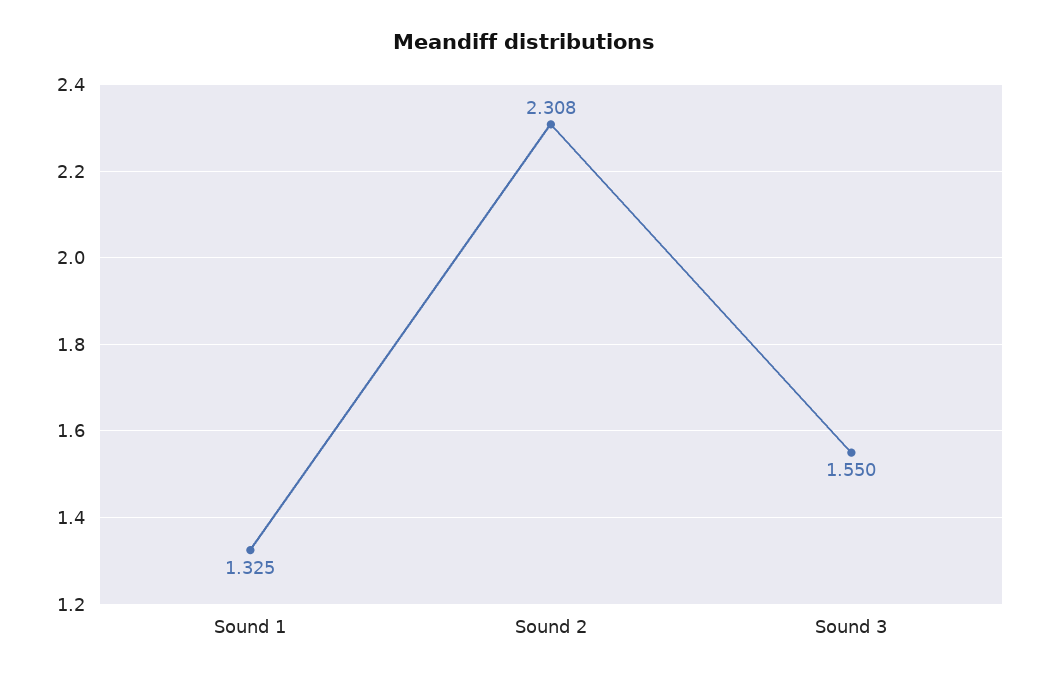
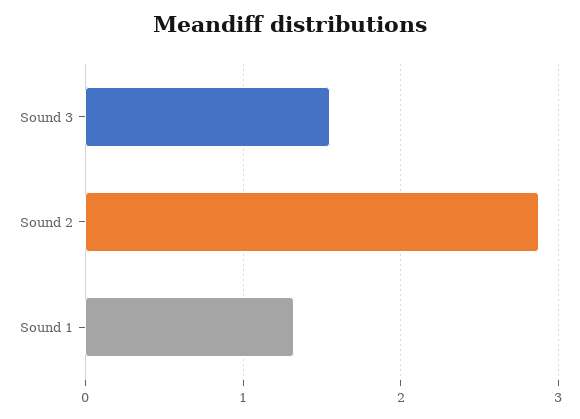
  {
    "Sound 1": 1.325,
-   "Sound 2": 2.308,
+   "Sound 2": 2.9,
    "Sound 3": 1.55
  }

